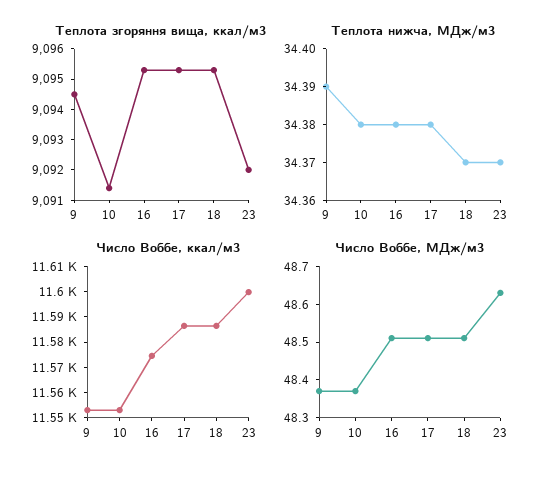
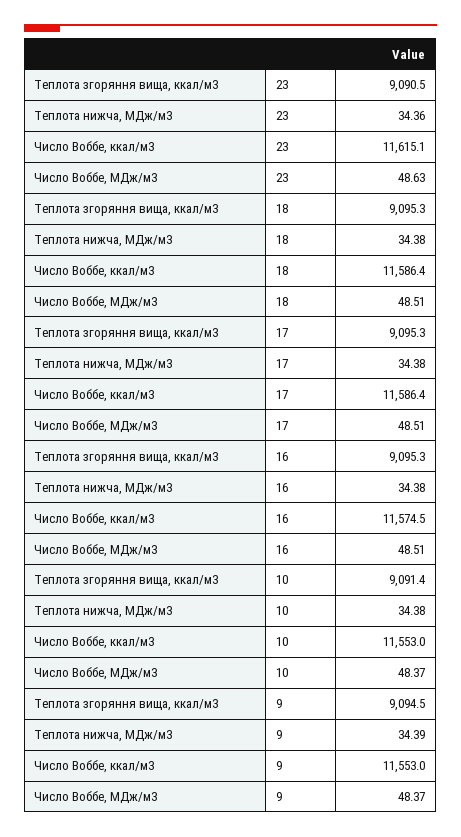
  {
    "Теплота згоряння вища, ккал/м3": {
      "9": 9094.5,
      "10": 9091.4,
      "16": 9095.3,
      "17": 9095.3,
      "18": 9095.3,
-     "23": 9092
+     "23": 9090.5
    },
    "Теплота нижча, МДж/м3": {
      "9": 34.39,
      "10": 34.38,
      "16": 34.38,
      "17": 34.38,
-     "18": 34.37,
+     "18": 34.38,
-     "23": 34.37
+     "23": 34.36
    },
    "Число Воббе, ккал/м3": {
      "9": 11553,
      "10": 11553,
      "16": 11574.5,
      "17": 11586.4,
      "18": 11586.4,
-     "23": 11600
+     "23": 11615.1
    },
    "Число Воббе, МДж/м3": {
      "9": 48.37,
      "10": 48.37,
      "16": 48.51,
      "17": 48.51,
      "18": 48.51,
      "23": 48.63
    }
  }

